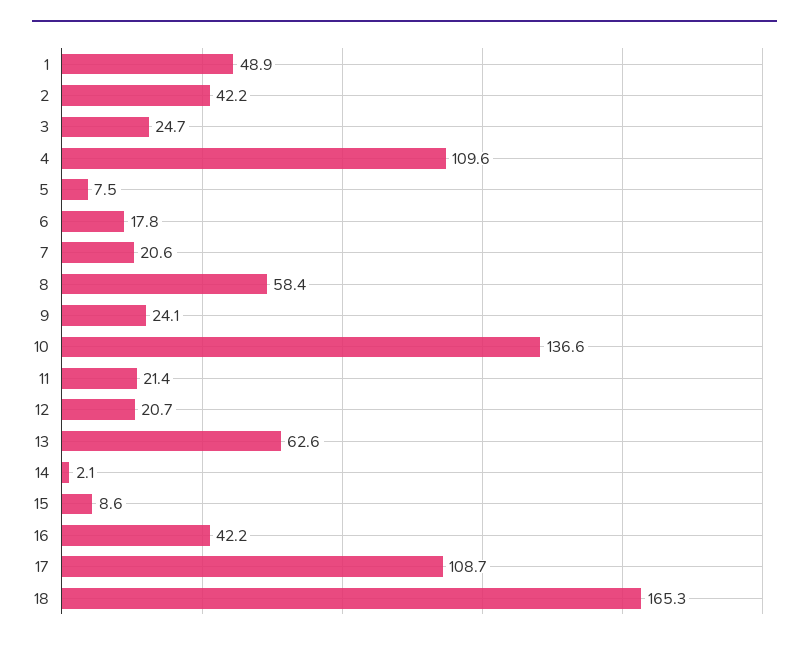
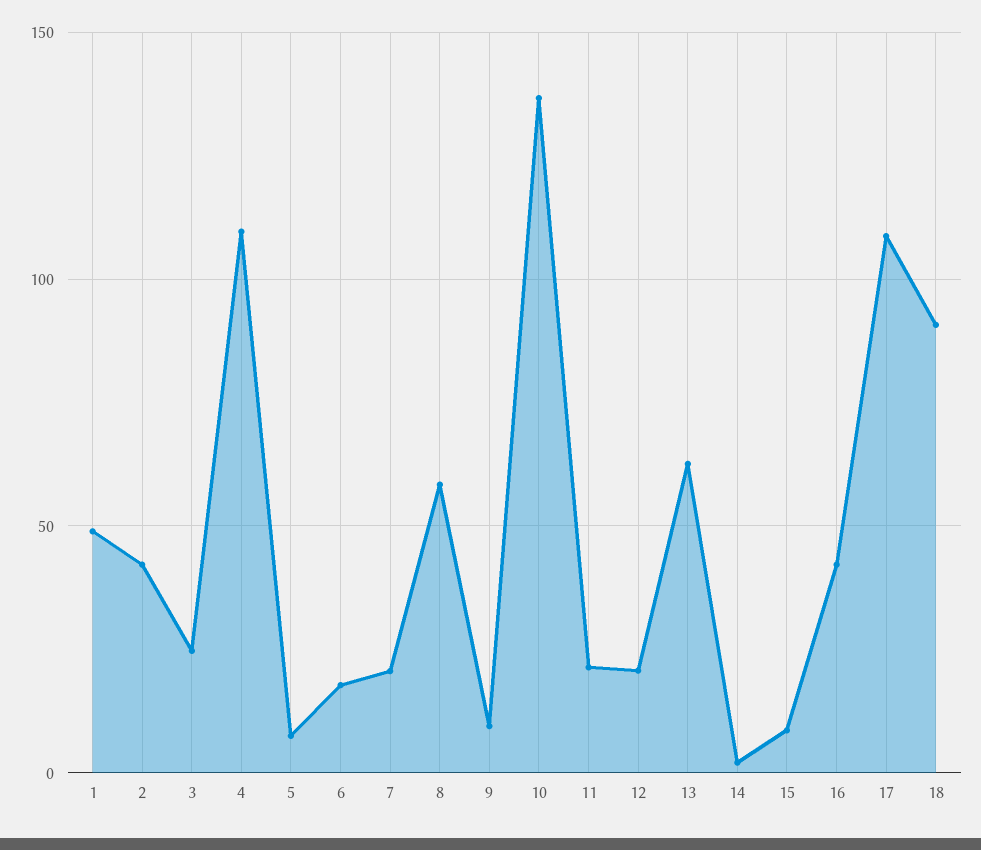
  {
    "1": 48.9,
    "2": 42.2,
    "3": 24.7,
    "4": 109.6,
    "5": 7.5,
    "6": 17.8,
    "7": 20.6,
    "8": 58.4,
-   "9": 24.1,
+   "9": 10,
    "10": 136.6,
    "11": 21.4,
    "12": 20.7,
    "13": 62.6,
    "14": 2.1,
    "15": 8.6,
    "16": 42.2,
    "17": 108.7,
-   "18": 165.3
+   "18": 90
  }

